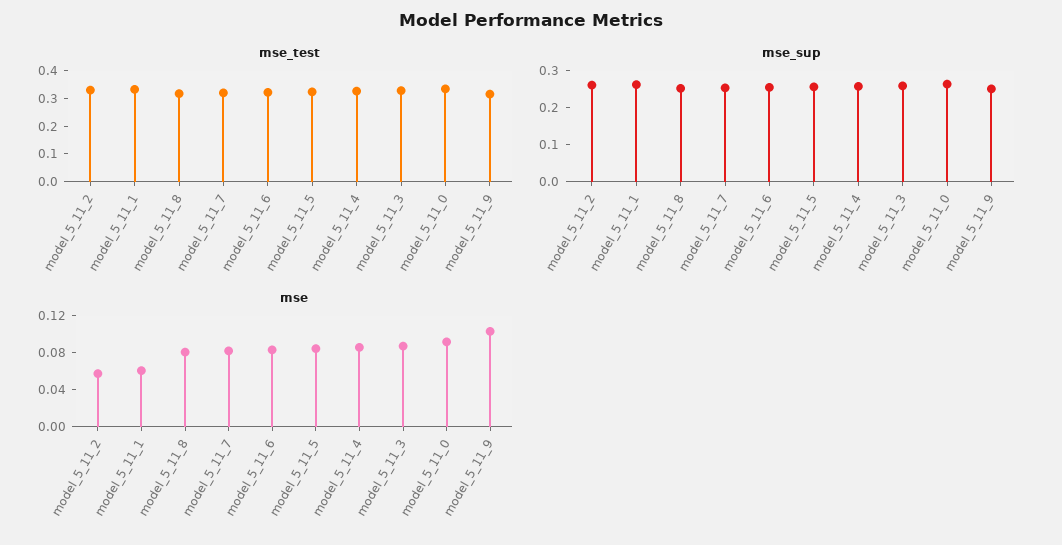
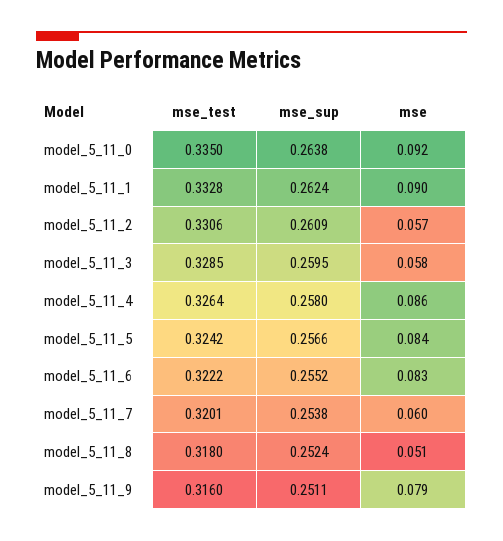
  {
    "mse_test": {
      "model_5_11_2": 0.3306,
      "model_5_11_1": 0.3328,
      "model_5_11_8": 0.318,
      "model_5_11_7": 0.3201,
      "model_5_11_6": 0.3222,
      "model_5_11_5": 0.3242,
      "model_5_11_4": 0.3264,
      "model_5_11_3": 0.3285,
      "model_5_11_0": 0.335,
      "model_5_11_9": 0.316
    },
    "mse_sup": {
      "model_5_11_2": 0.2609,
      "model_5_11_1": 0.2624,
      "model_5_11_8": 0.2524,
      "model_5_11_7": 0.2538,
      "model_5_11_6": 0.2552,
      "model_5_11_5": 0.2566,
      "model_5_11_4": 0.258,
      "model_5_11_3": 0.2595,
      "model_5_11_0": 0.2638,
      "model_5_11_9": 0.2511
    },
    "mse": {
      "model_5_11_2": 0.057,
-     "model_5_11_1": 0.06,
+     "model_5_11_1": 0.09,
-     "model_5_11_8": 0.08,
+     "model_5_11_8": 0.051,
-     "model_5_11_7": 0.08,
+     "model_5_11_7": 0.06,
      "model_5_11_6": 0.083,
      "model_5_11_5": 0.084,
      "model_5_11_4": 0.086,
-     "model_5_11_3": 0.09,
+     "model_5_11_3": 0.058,
      "model_5_11_0": 0.092,
-     "model_5_11_9": 0.1
+     "model_5_11_9": 0.079
    }
  }

